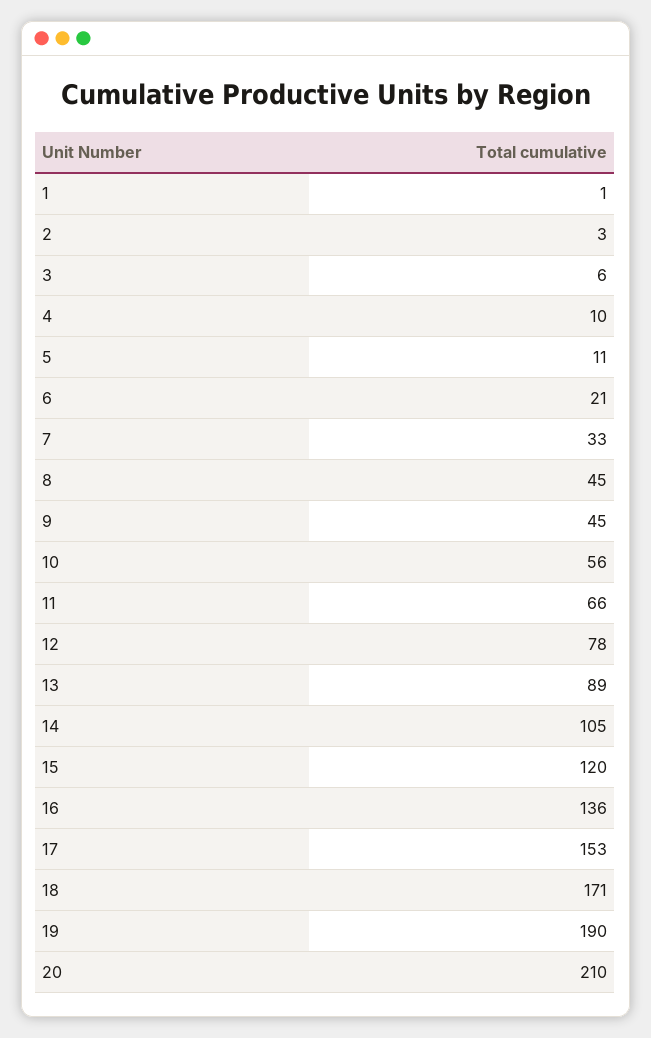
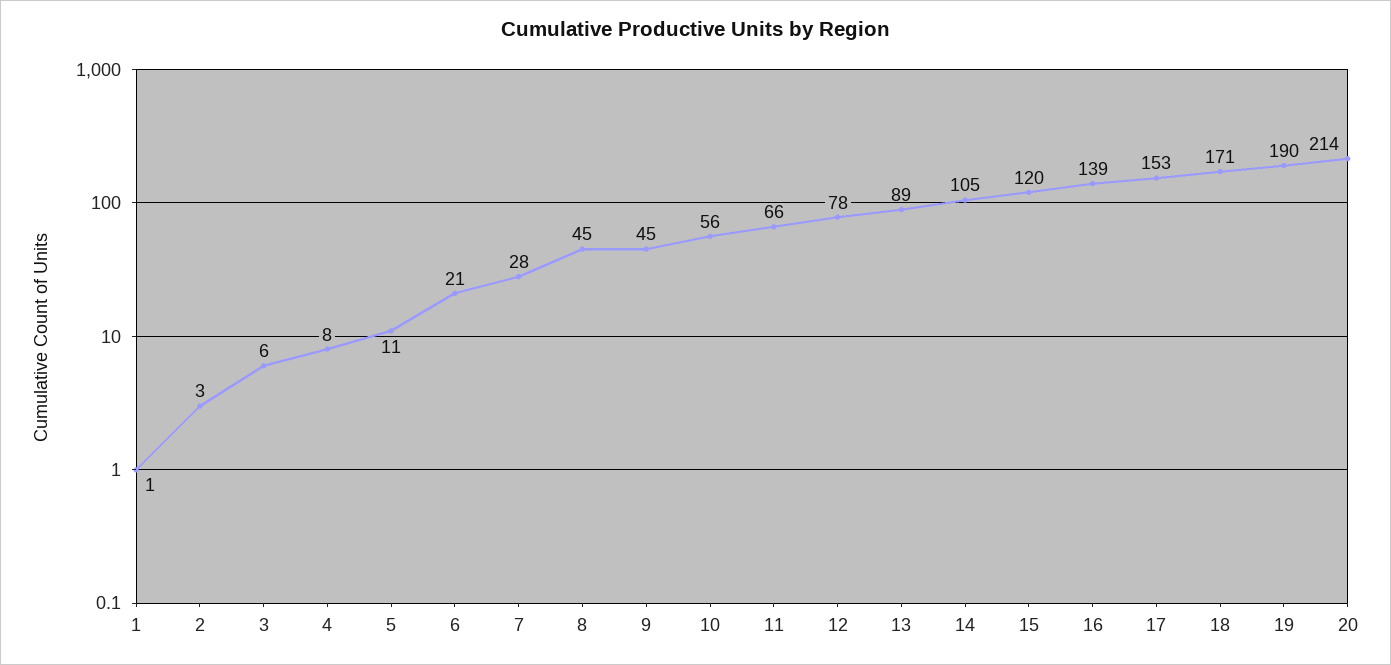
  {
    "1": 1,
    "2": 3,
    "3": 6,
-   "4": 10,
+   "4": 8,
    "5": 11,
    "6": 21,
-   "7": 33,
+   "7": 28,
    "8": 45,
    "9": 45,
    "10": 56,
    "11": 66,
    "12": 78,
    "13": 89,
    "14": 105,
    "15": 120,
-   "16": 136,
+   "16": 139,
    "17": 153,
    "18": 171,
    "19": 190,
-   "20": 210
+   "20": 214
  }

